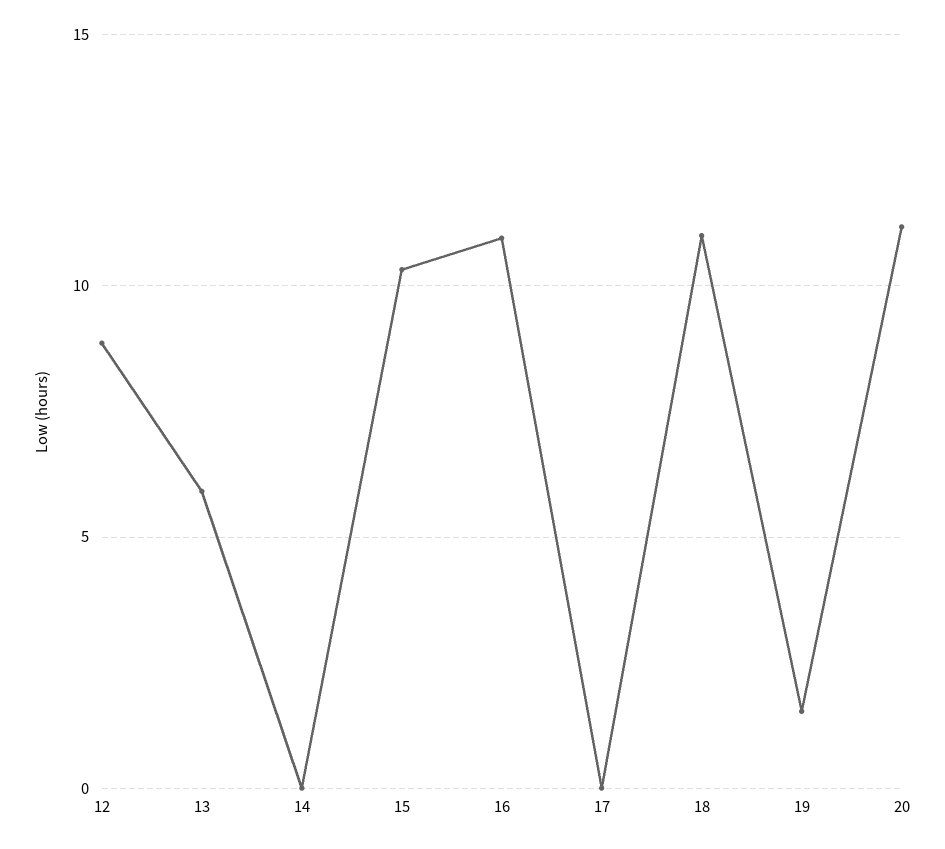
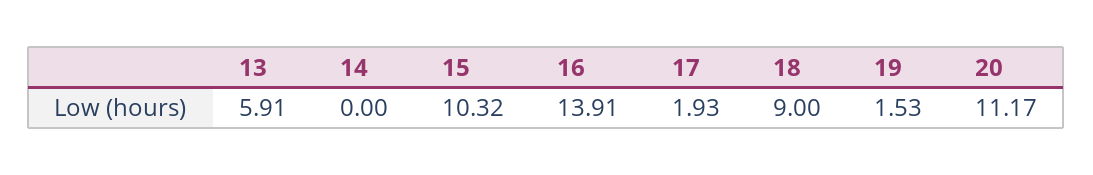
  {
-   "12": 9,
    "13": 5.91,
    "14": 0,
    "15": 10.32,
-   "16": 11,
+   "16": 13.91,
-   "17": 0,
+   "17": 1.93,
-   "18": 11,
+   "18": 9,
    "19": 1.53,
    "20": 11.17
  }

